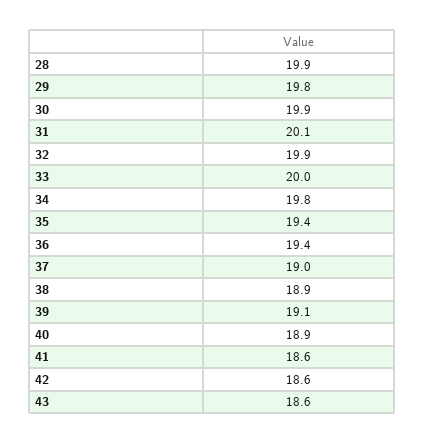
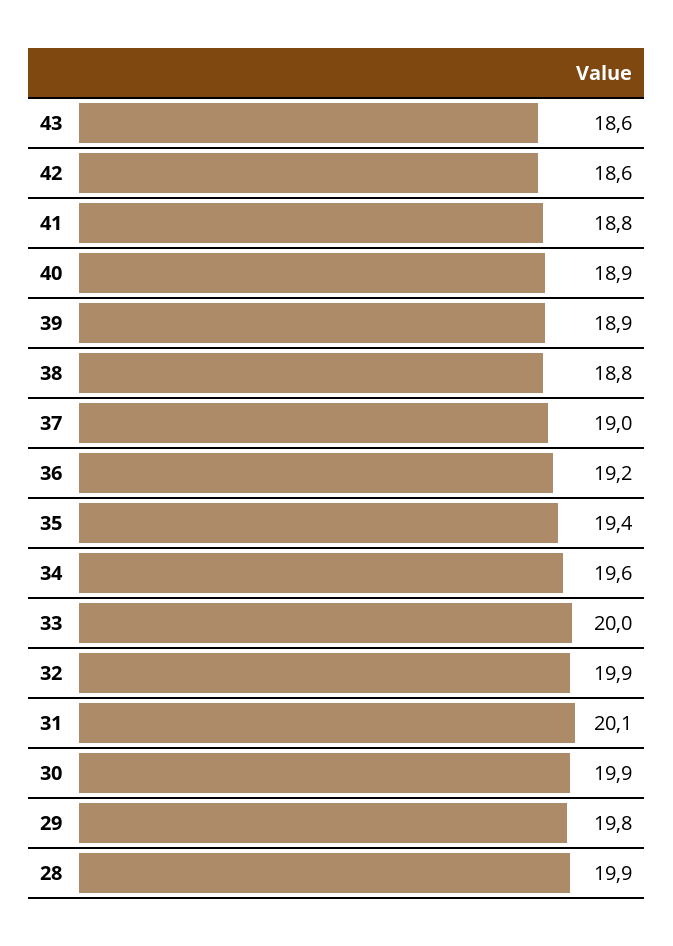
  {
    "28": 19.9,
    "29": 19.8,
    "30": 19.9,
    "31": 20.1,
    "32": 19.9,
    "33": 20,
-   "34": 19.8,
+   "34": 19.6,
    "35": 19.4,
-   "36": 19.4,
+   "36": 19.2,
    "37": 19,
-   "38": 18.9,
+   "38": 18.8,
-   "39": 19.1,
+   "39": 18.9,
    "40": 18.9,
-   "41": 18.6,
+   "41": 18.8,
    "42": 18.6,
    "43": 18.6
  }

